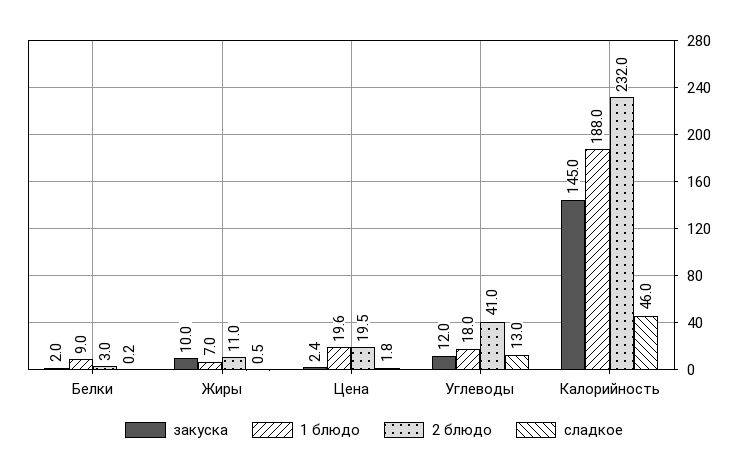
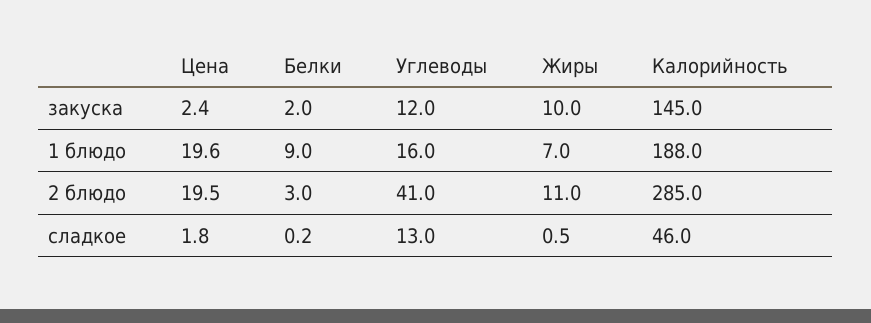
  {
    "закуска": {
      "Белки": 2,
      "Жиры": 10,
      "Цена": 2.4,
      "Углеводы": 12,
      "Калорийность": 145
    },
    "1 блюдо": {
      "Белки": 9,
      "Жиры": 7,
      "Цена": 19.6,
-     "Углеводы": 18,
+     "Углеводы": 16,
      "Калорийность": 188
    },
    "2 блюдо": {
      "Белки": 3,
      "Жиры": 11,
      "Цена": 19.5,
      "Углеводы": 41,
-     "Калорийность": 232
+     "Калорийность": 285
    },
    "сладкое": {
      "Белки": 0.2,
      "Жиры": 0.5,
      "Цена": 1.8,
      "Углеводы": 13,
      "Калорийность": 46
    }
  }

